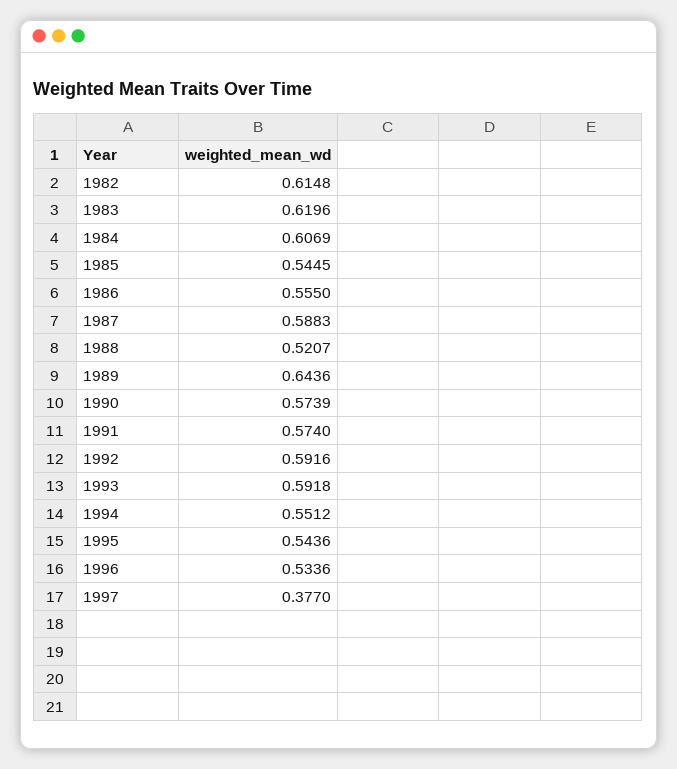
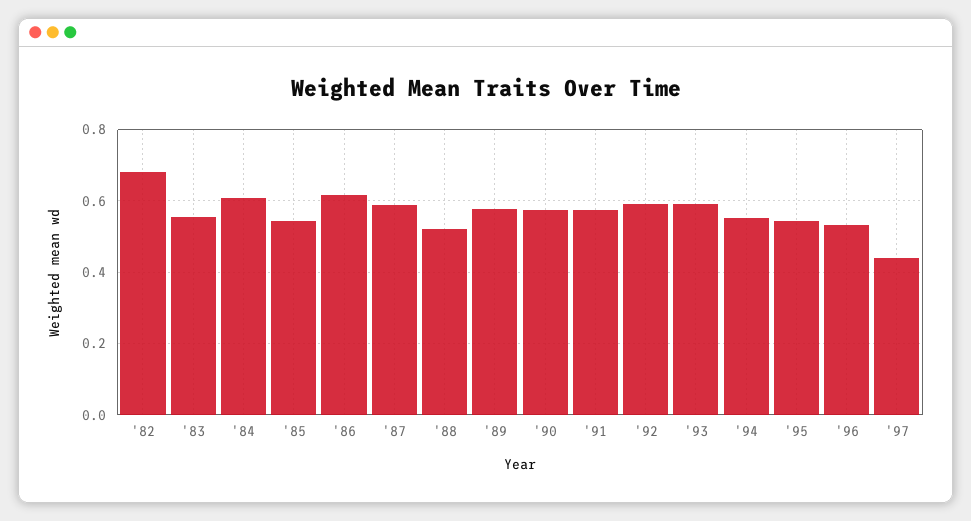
  {
-   "1982": 0.6148,
+   "1982": 0.68,
-   "1983": 0.6196,
+   "1983": 0.56,
    "1984": 0.6069,
    "1985": 0.5445,
-   "1986": 0.555,
+   "1986": 0.62,
    "1987": 0.5883,
    "1988": 0.5207,
-   "1989": 0.6436,
+   "1989": 0.58,
    "1990": 0.5739,
    "1991": 0.574,
    "1992": 0.5916,
    "1993": 0.5918,
    "1994": 0.5512,
    "1995": 0.5436,
    "1996": 0.5336,
-   "1997": 0.377
+   "1997": 0.44
  }

